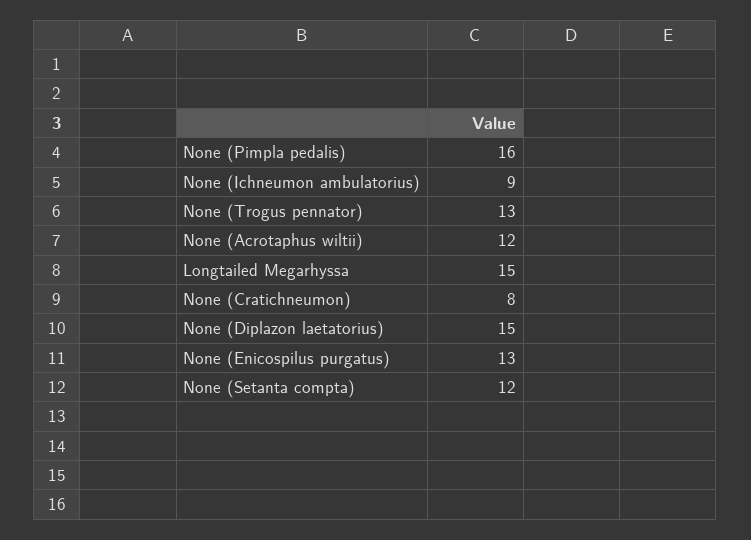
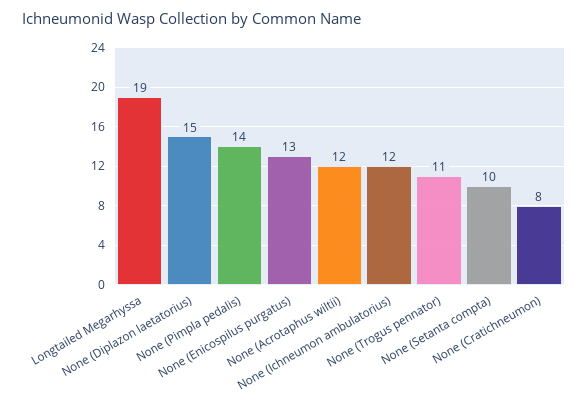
  {
-   "None (Pimpla pedalis)": 16,
+   "None (Pimpla pedalis)": 14,
-   "None (Ichneumon ambulatorius)": 9,
+   "None (Ichneumon ambulatorius)": 12,
-   "None (Trogus pennator)": 13,
+   "None (Trogus pennator)": 11,
    "None (Acrotaphus wiltii)": 12,
-   "Longtailed Megarhyssa": 15,
+   "Longtailed Megarhyssa": 19,
    "None (Cratichneumon)": 8,
    "None (Diplazon laetatorius)": 15,
    "None (Enicospilus purgatus)": 13,
-   "None (Setanta compta)": 12
+   "None (Setanta compta)": 10
  }

